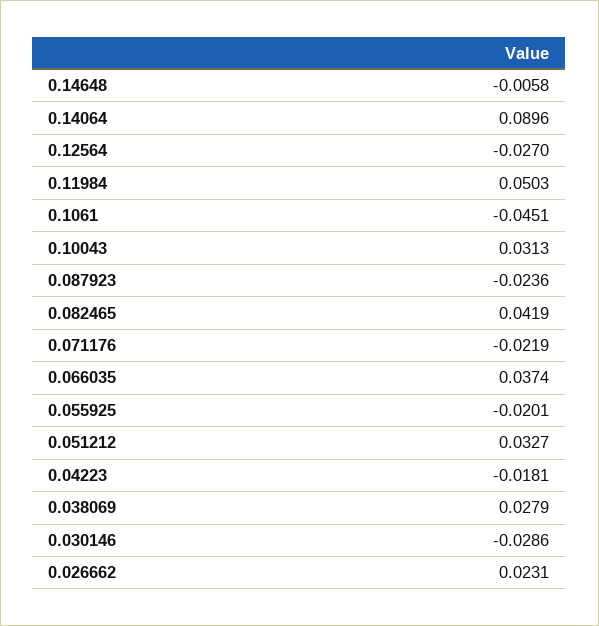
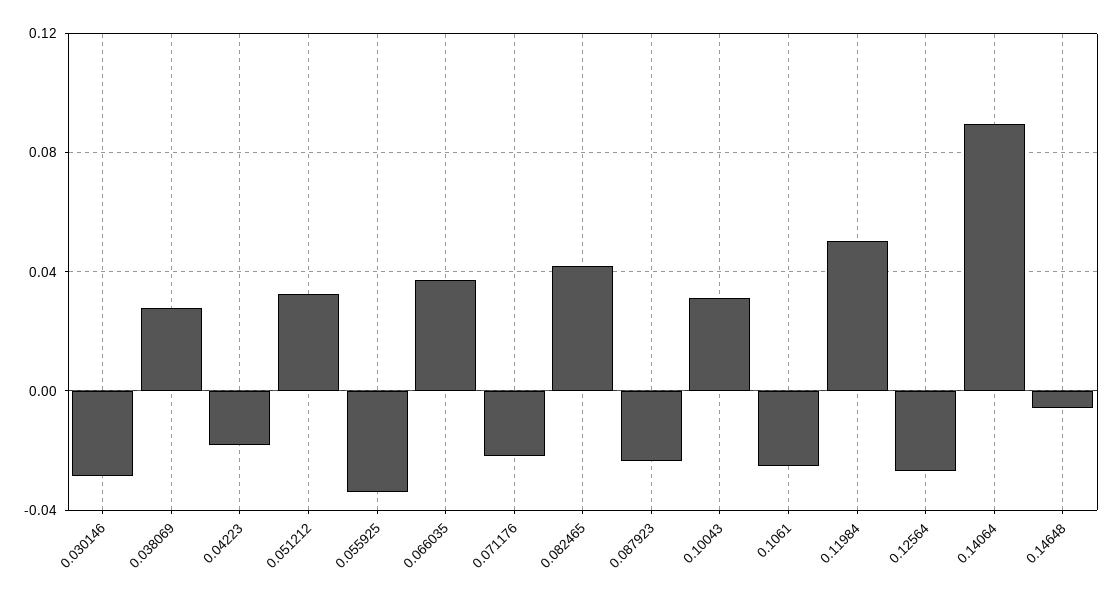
  {
    "0.14648": -0.0058,
    "0.14064": 0.0896,
    "0.12564": -0.027,
    "0.11984": 0.0503,
-   "0.1061": -0.0451,
+   "0.1061": -0.025,
    "0.10043": 0.0313,
    "0.087923": -0.0236,
    "0.082465": 0.0419,
    "0.071176": -0.0219,
    "0.066035": 0.0374,
-   "0.055925": -0.0201,
+   "0.055925": -0.035,
    "0.051212": 0.0327,
    "0.04223": -0.0181,
    "0.038069": 0.0279,
-   "0.030146": -0.0286,
+   "0.030146": -0.0286
-   "0.026662": 0.0231
  }

